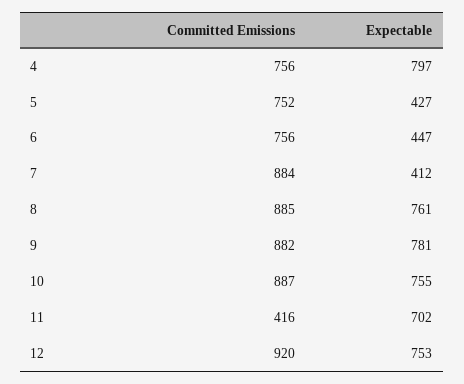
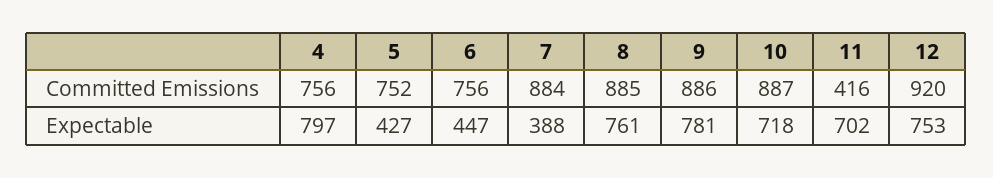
  {
    "Committed Emissions": {
      "4": 756,
      "5": 752,
      "6": 756,
      "7": 884,
      "8": 885,
-     "9": 882,
+     "9": 886,
      "10": 887,
      "11": 416,
      "12": 920
    },
    "Expectable": {
      "4": 797,
      "5": 427,
      "6": 447,
-     "7": 412,
+     "7": 388,
      "8": 761,
      "9": 781,
-     "10": 755,
+     "10": 718,
      "11": 702,
      "12": 753
    }
  }

